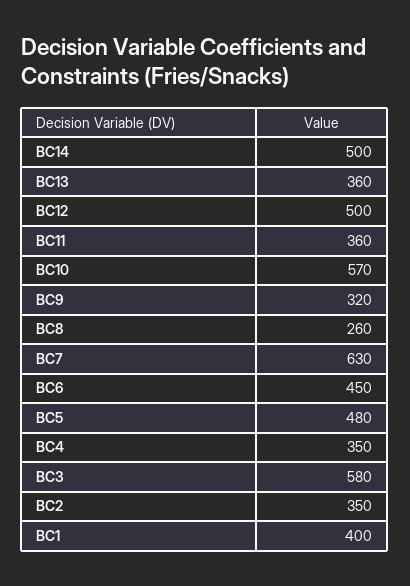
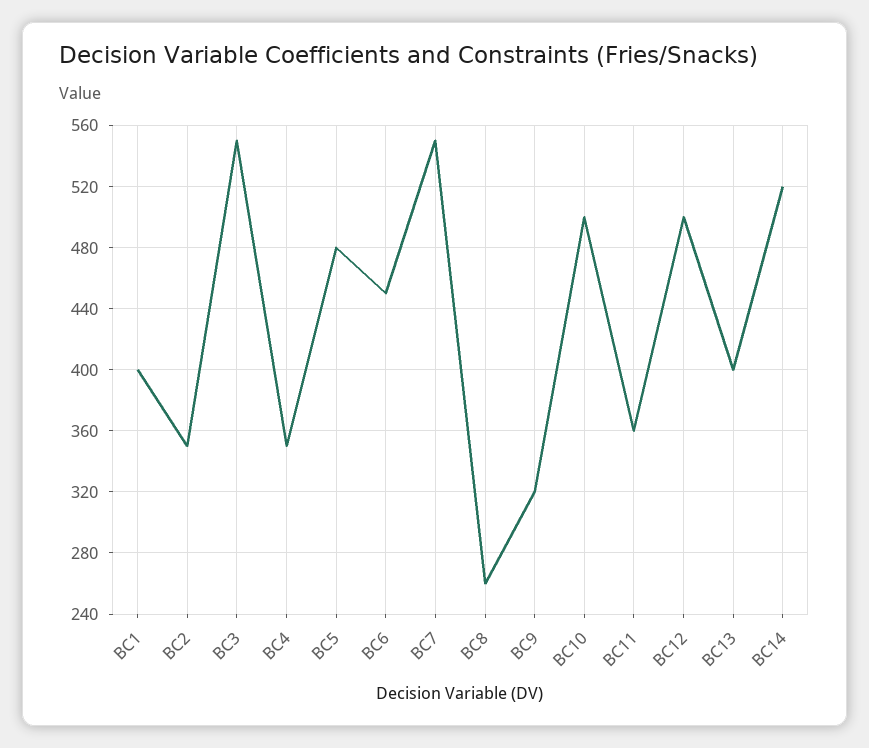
  {
-   "BC14": 500,
+   "BC14": 520,
-   "BC13": 360,
+   "BC13": 400,
    "BC12": 500,
    "BC11": 360,
-   "BC10": 570,
+   "BC10": 500,
    "BC9": 320,
    "BC8": 260,
-   "BC7": 630,
+   "BC7": 550,
    "BC6": 450,
    "BC5": 480,
    "BC4": 350,
-   "BC3": 580,
+   "BC3": 550,
    "BC2": 350,
    "BC1": 400
  }

